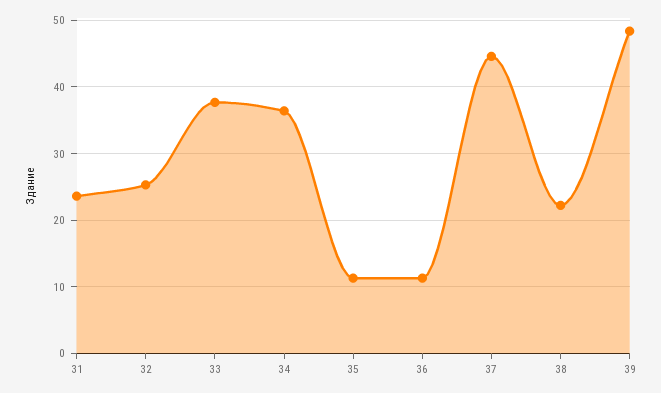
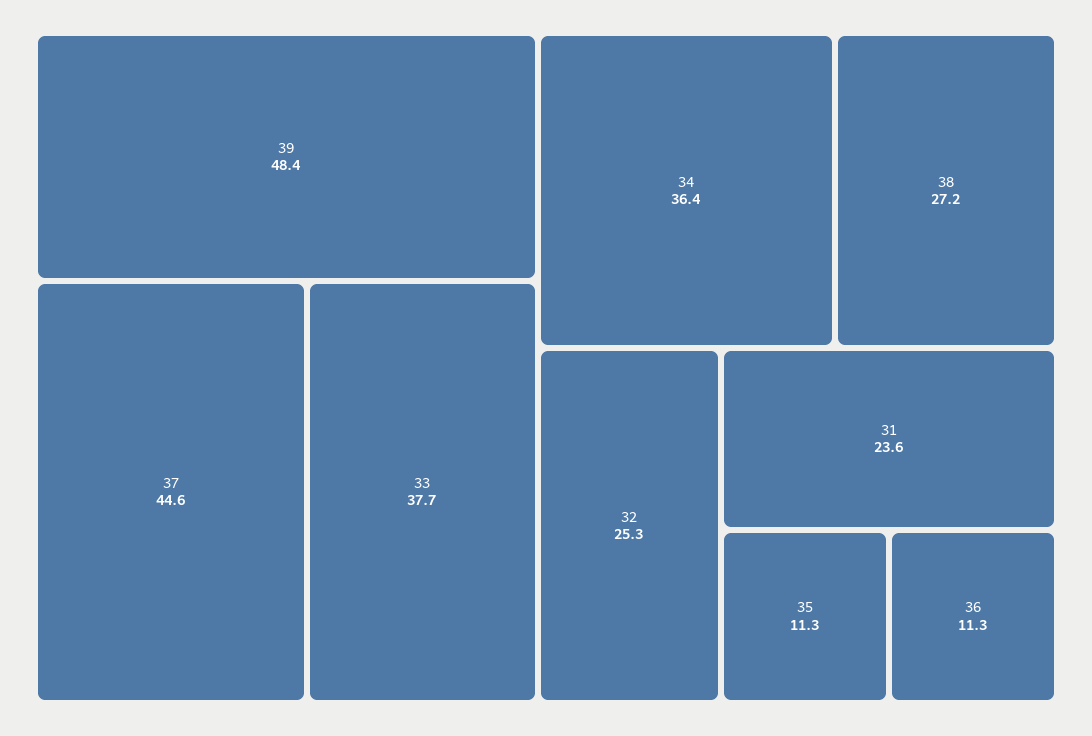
  {
    "31": 23.6,
    "32": 25.3,
    "33": 37.7,
    "34": 36.4,
    "35": 11.3,
    "36": 11.3,
    "37": 44.6,
-   "38": 22,
+   "38": 27.2,
    "39": 48.4
  }

